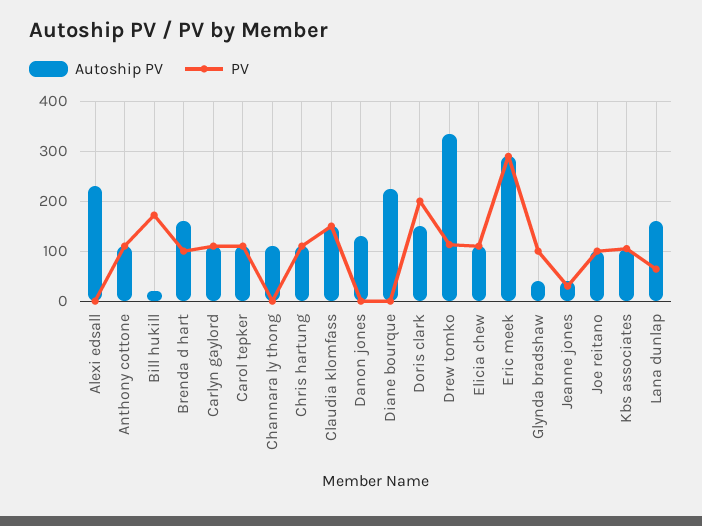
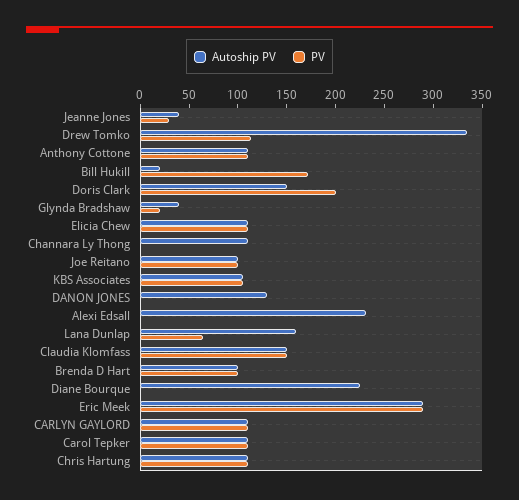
  {
    "Autoship PV": {
      "Alexi edsall": 230,
      "Anthony cottone": 110,
      "Bill hukill": 20,
-     "Brenda d hart": 160,
+     "Brenda d hart": 100,
      "Carlyn gaylord": 110,
      "Carol tepker": 110,
      "Channara ly thong": 110,
      "Chris hartung": 110,
      "Claudia klomfass": 150,
      "Danon jones": 130,
      "Diane bourque": 230,
      "Doris clark": 150,
      "Drew tomko": 340,
      "Elicia chew": 110,
      "Eric meek": 290,
      "Glynda bradshaw": 40,
      "Jeanne jones": 40,
      "Joe reitano": 100,
      "Kbs associates": 110,
      "Lana dunlap": 160
    },
    "PV": {
      "Alexi edsall": 0,
      "Anthony cottone": 110,
      "Bill hukill": 170,
      "Brenda d hart": 100,
      "Carlyn gaylord": 110,
      "Carol tepker": 110,
      "Channara ly thong": 0,
      "Chris hartung": 110,
      "Claudia klomfass": 150,
      "Danon jones": 0,
      "Diane bourque": 0,
      "Doris clark": 200,
      "Drew tomko": 110,
      "Elicia chew": 110,
      "Eric meek": 290,
-     "Glynda bradshaw": 100,
+     "Glynda bradshaw": 20,
      "Jeanne jones": 30,
      "Joe reitano": 100,
      "Kbs associates": 110,
      "Lana dunlap": 60
    }
  }

